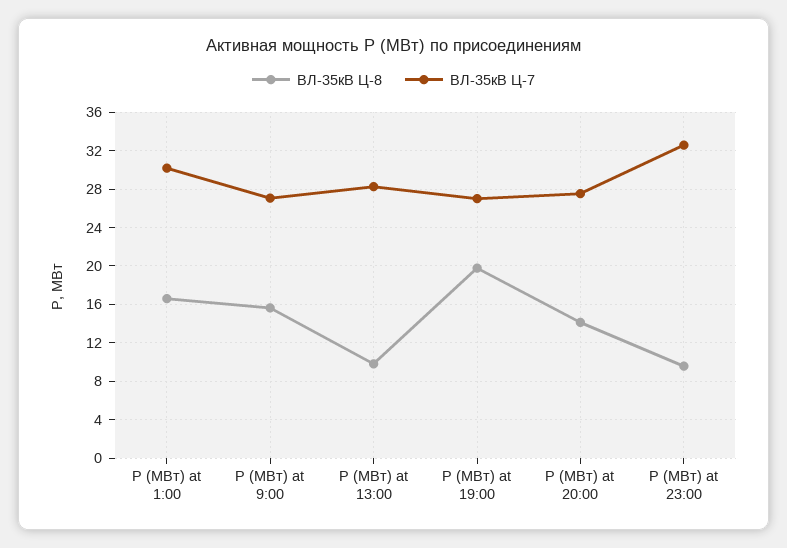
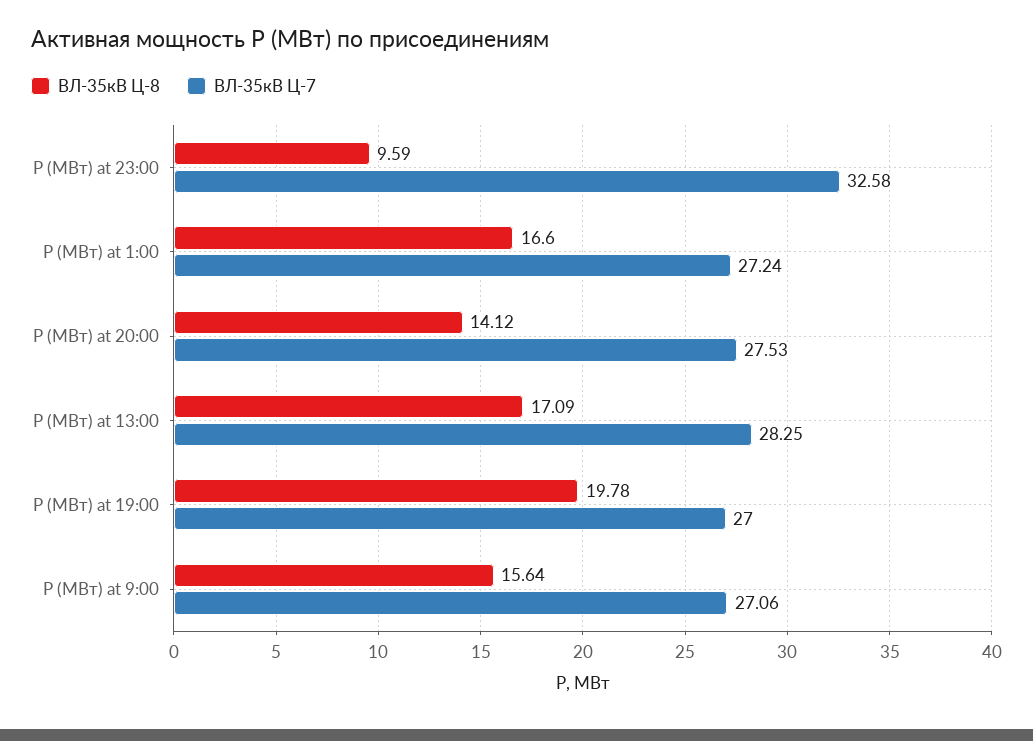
  {
    "ВЛ-35кВ Ц-8": {
      "P (МВт) at 1:00": 16.6,
      "P (МВт) at 9:00": 15.64,
-     "P (МВт) at 13:00": 10,
+     "P (МВт) at 13:00": 17.09,
      "P (МВт) at 19:00": 19.78,
      "P (МВт) at 20:00": 14.12,
      "P (МВт) at 23:00": 9.59
    },
    "ВЛ-35кВ Ц-7": {
-     "P (МВт) at 1:00": 30,
+     "P (МВт) at 1:00": 27.24,
      "P (МВт) at 9:00": 27.06,
      "P (МВт) at 13:00": 28.25,
      "P (МВт) at 19:00": 27,
      "P (МВт) at 20:00": 27.53,
      "P (МВт) at 23:00": 32.58
    }
  }

